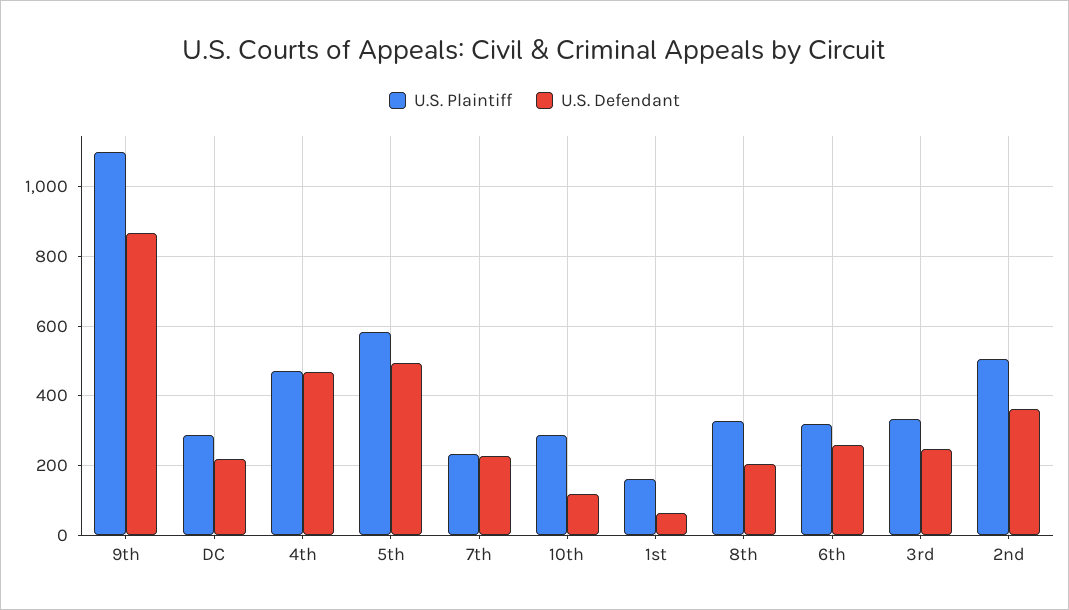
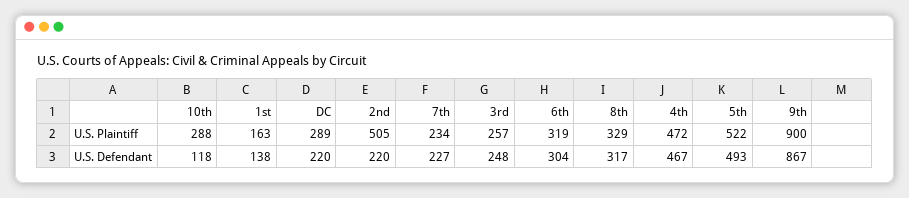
  {
    "U.S. Plaintiff": {
-     "9th": 1100,
+     "9th": 900,
      "DC": 289,
      "4th": 472,
-     "5th": 580,
+     "5th": 522,
      "7th": 234,
      "10th": 288,
      "1st": 163,
      "8th": 329,
      "6th": 319,
-     "3rd": 340,
+     "3rd": 257,
      "2nd": 505
    },
    "U.S. Defendant": {
      "9th": 867,
      "DC": 220,
      "4th": 467,
      "5th": 493,
      "7th": 227,
      "10th": 118,
-     "1st": 60,
+     "1st": 138,
-     "8th": 200,
+     "8th": 317,
-     "6th": 260,
+     "6th": 304,
      "3rd": 248,
-     "2nd": 360
+     "2nd": 220
    }
  }

